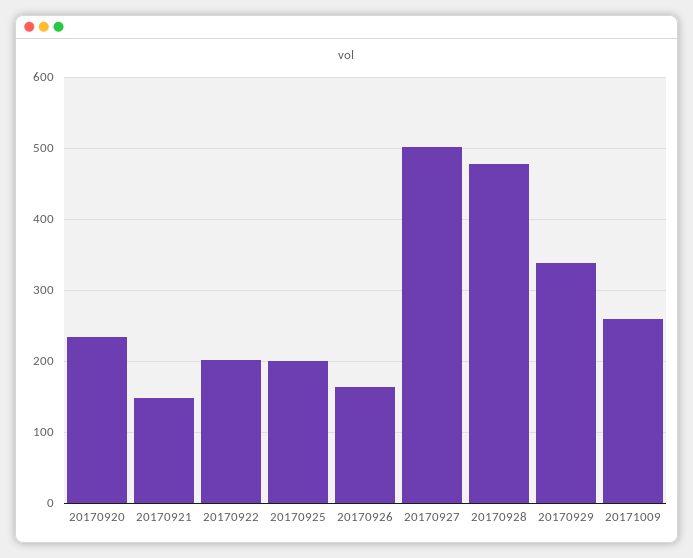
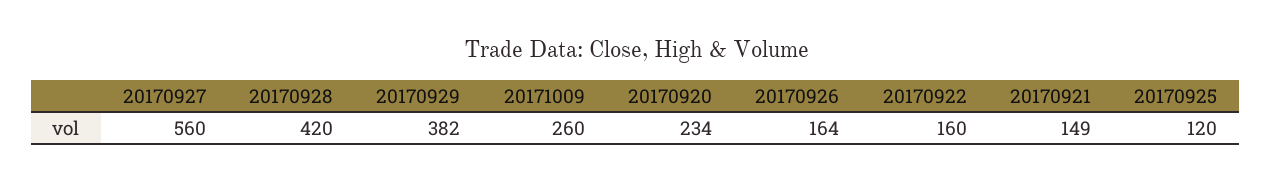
  {
    "20170920": 234,
    "20170921": 149,
-   "20170922": 200,
+   "20170922": 160,
-   "20170925": 200,
+   "20170925": 120,
    "20170926": 164,
-   "20170927": 500,
+   "20170927": 560,
-   "20170928": 480,
+   "20170928": 420,
-   "20170929": 340,
+   "20170929": 382,
    "20171009": 260
  }

